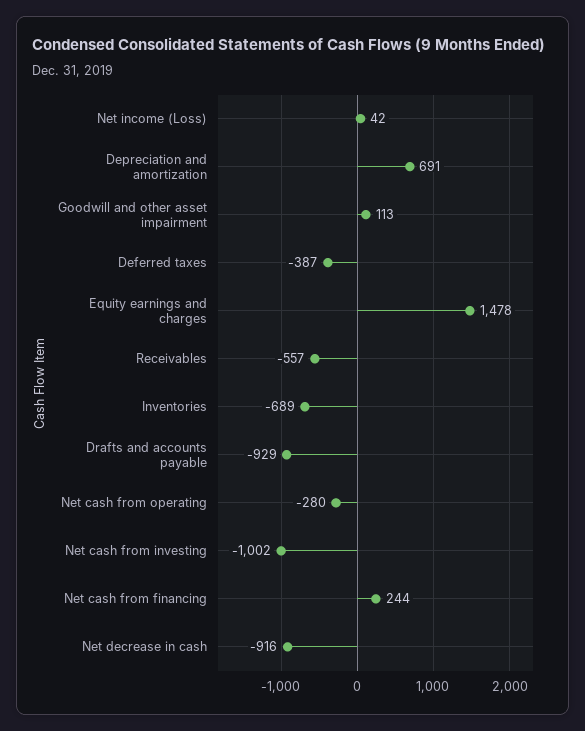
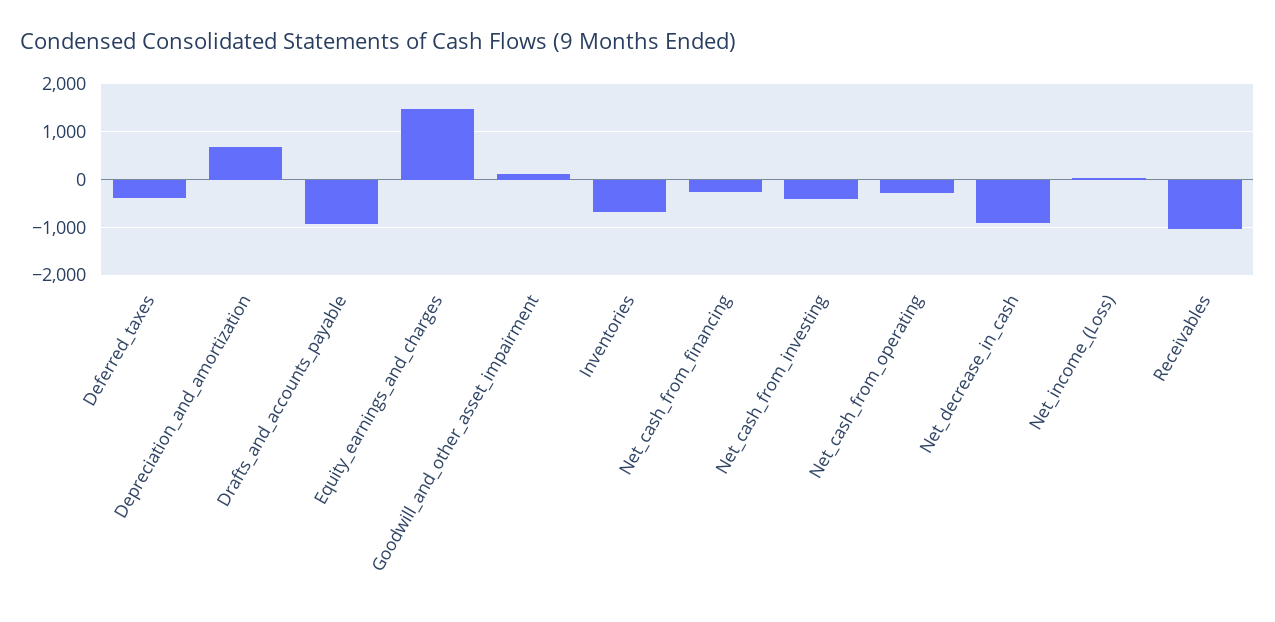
  {
    "Net income (Loss)": 42,
    "Depreciation and amortization": 691,
    "Goodwill and other asset impairment": 113,
    "Deferred taxes": -387,
    "Equity earnings and charges": 1478,
-   "Receivables": -557,
+   "Receivables": -1000,
    "Inventories": -689,
    "Drafts and accounts payable": -929,
    "Net cash from operating": -280,
-   "Net cash from investing": -1002,
+   "Net cash from investing": -400,
-   "Net cash from financing": 244,
+   "Net cash from financing": -200,
    "Net decrease in cash": -916
  }

